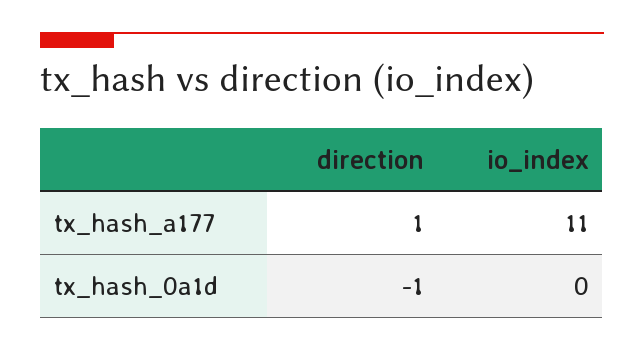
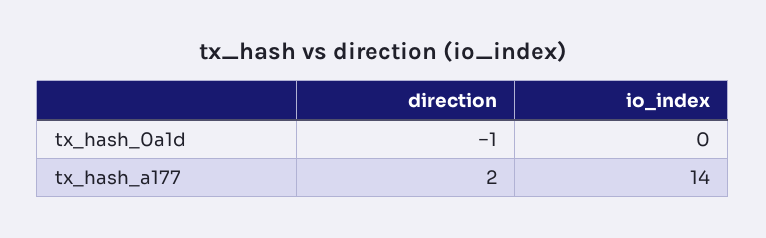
  {
    "direction": {
-     "tx_hash_a177": 1,
+     "tx_hash_a177": 2,
      "tx_hash_0a1d": -1
    },
    "io_index": {
-     "tx_hash_a177": 11,
+     "tx_hash_a177": 14,
      "tx_hash_0a1d": 0
    }
  }

